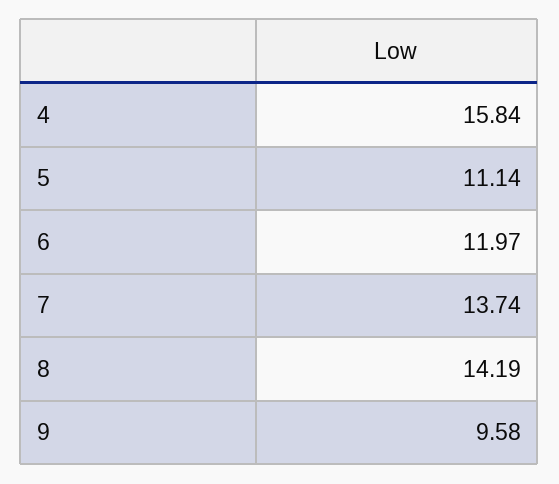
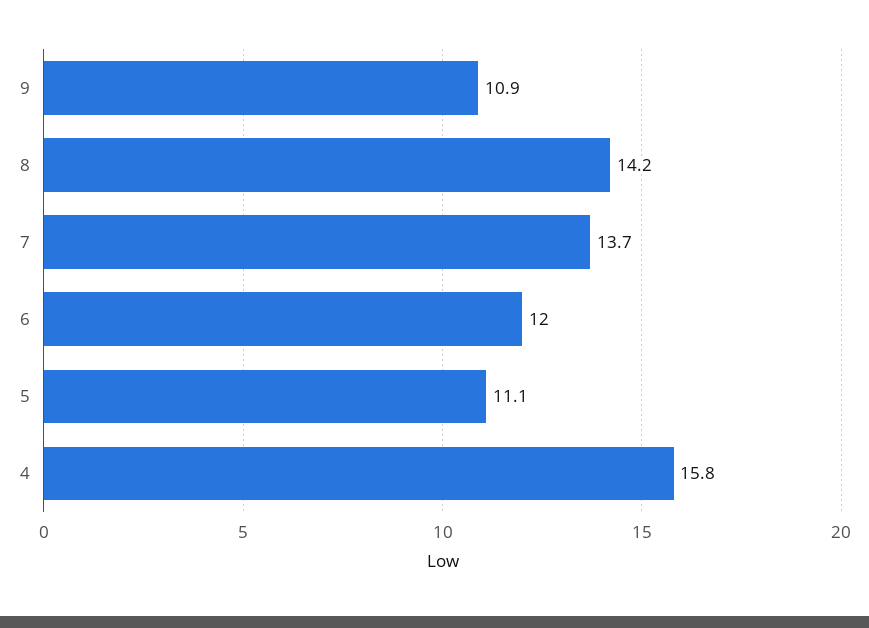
  {
    "4": 15.84,
    "5": 11.14,
    "6": 11.97,
    "7": 13.74,
    "8": 14.19,
-   "9": 9.58
+   "9": 10.9
  }

